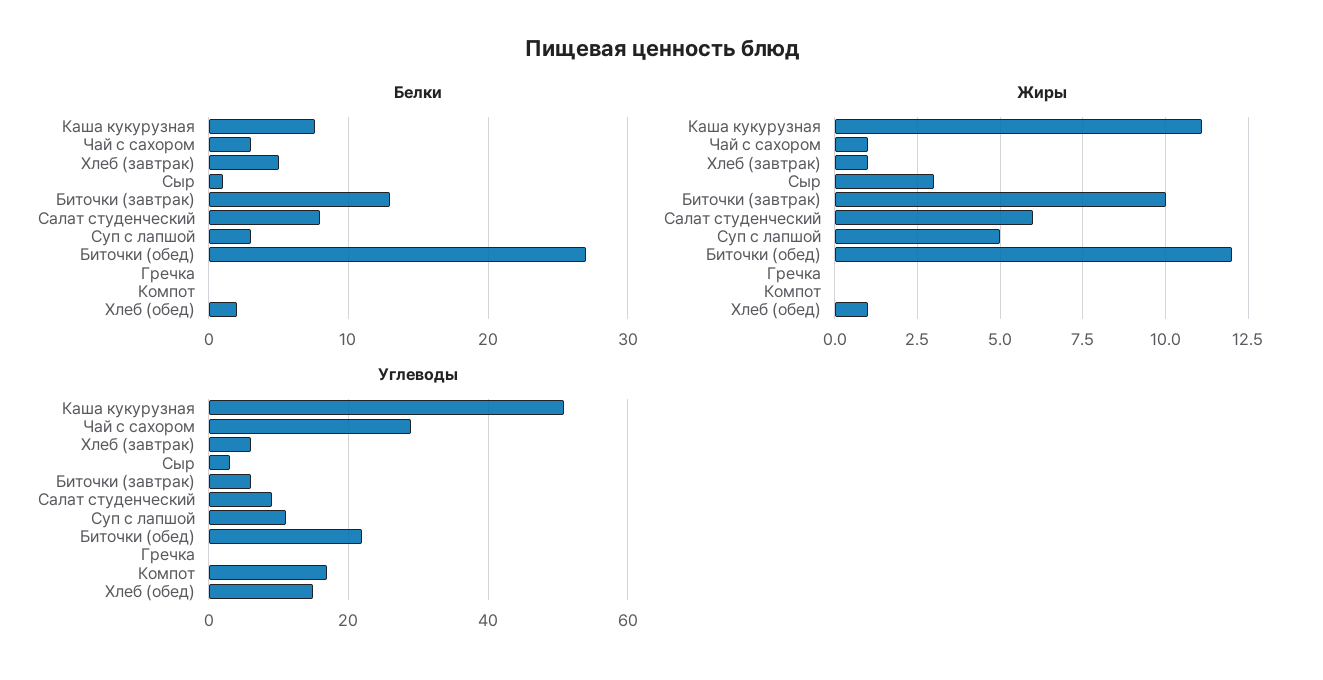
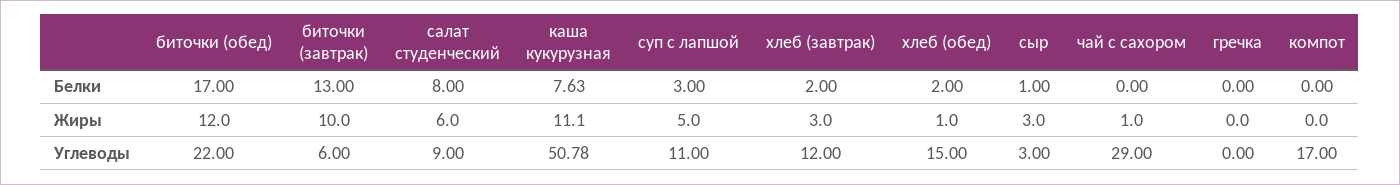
  {
    "Белки": {
      "Каша кукурузная": 7.63,
-     "Чай с сахором": 3,
+     "Чай с сахором": 0,
-     "Хлеб (завтрак)": 5,
+     "Хлеб (завтрак)": 2,
      "Сыр": 1,
      "Биточки (завтрак)": 13,
      "Салат студенческий": 8,
      "Суп с лапшой": 3,
-     "Биточки (обед)": 27,
+     "Биточки (обед)": 17,
      "Гречка": 0,
      "Компот": 0,
      "Хлеб (обед)": 2
    },
    "Жиры": {
      "Каша кукурузная": 11.1,
      "Чай с сахором": 1,
-     "Хлеб (завтрак)": 1,
+     "Хлеб (завтрак)": 3,
      "Сыр": 3,
      "Биточки (завтрак)": 10,
      "Салат студенческий": 6,
      "Суп с лапшой": 5,
      "Биточки (обед)": 12,
      "Гречка": 0,
      "Компот": 0,
      "Хлеб (обед)": 1
    },
    "Углеводы": {
      "Каша кукурузная": 50.78,
      "Чай с сахором": 29,
-     "Хлеб (завтрак)": 6,
+     "Хлеб (завтрак)": 12,
      "Сыр": 3,
      "Биточки (завтрак)": 6,
      "Салат студенческий": 9,
      "Суп с лапшой": 11,
      "Биточки (обед)": 22,
      "Гречка": 0,
      "Компот": 17,
      "Хлеб (обед)": 15
    }
  }

